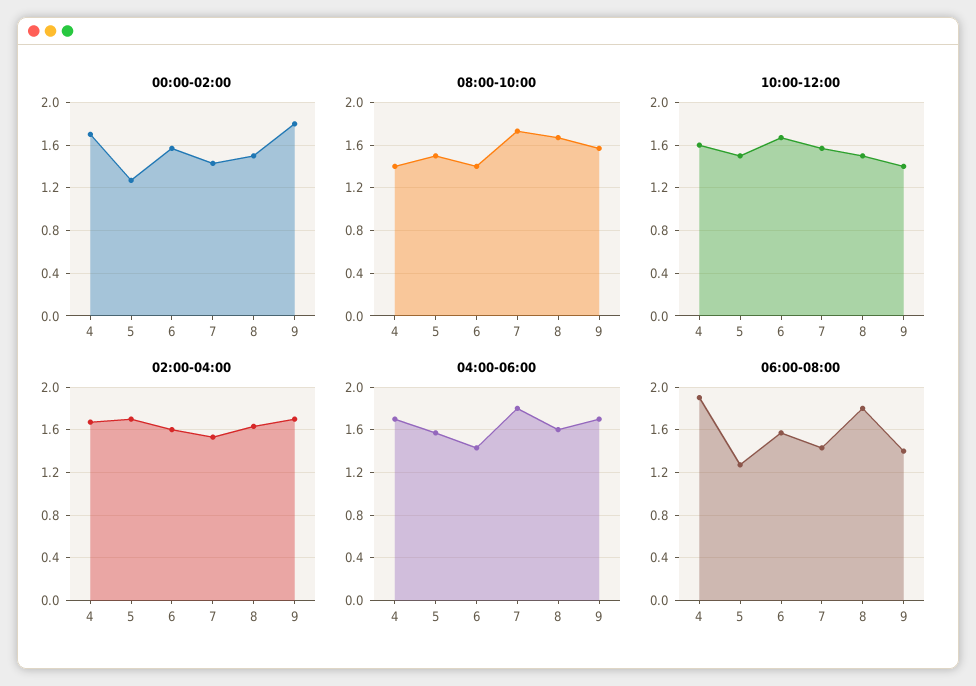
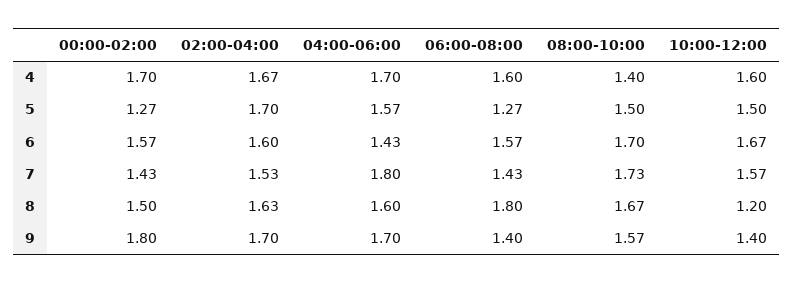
  {
    "00:00-02:00": {
      "4": 1.7,
      "5": 1.27,
      "6": 1.57,
      "7": 1.43,
      "8": 1.5,
      "9": 1.8
    },
    "08:00-10:00": {
      "4": 1.4,
      "5": 1.5,
-     "6": 1.4,
+     "6": 1.7,
      "7": 1.73,
      "8": 1.67,
      "9": 1.57
    },
    "10:00-12:00": {
      "4": 1.6,
      "5": 1.5,
      "6": 1.67,
      "7": 1.57,
-     "8": 1.5,
+     "8": 1.2,
      "9": 1.4
    },
    "02:00-04:00": {
      "4": 1.67,
      "5": 1.7,
      "6": 1.6,
      "7": 1.53,
      "8": 1.63,
      "9": 1.7
    },
    "04:00-06:00": {
      "4": 1.7,
      "5": 1.57,
      "6": 1.43,
      "7": 1.8,
      "8": 1.6,
      "9": 1.7
    },
    "06:00-08:00": {
-     "4": 1.9,
+     "4": 1.6,
      "5": 1.27,
      "6": 1.57,
      "7": 1.43,
      "8": 1.8,
      "9": 1.4
    }
  }

